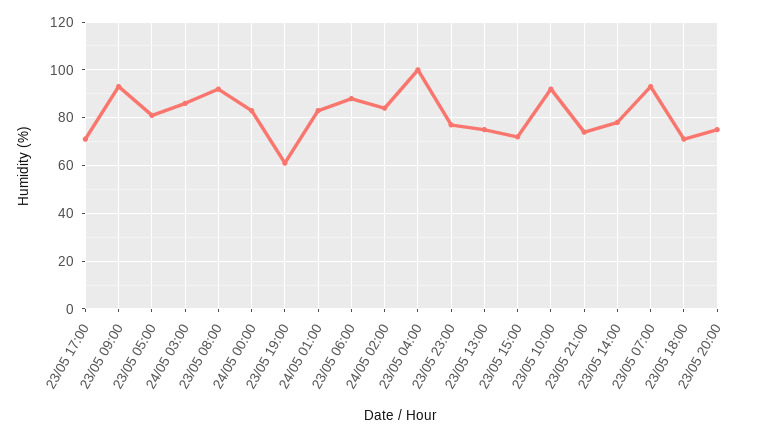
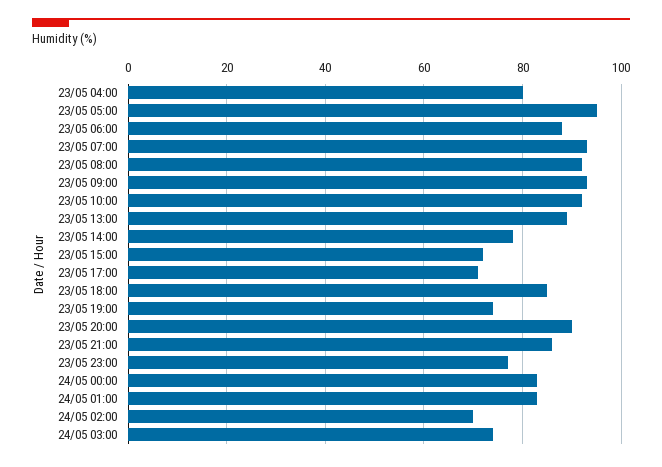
  {
    "23/05 17:00": 70,
    "23/05 09:00": 95,
-   "23/05 05:00": 80,
+   "23/05 05:00": 95,
-   "24/05 03:00": 85,
+   "24/05 03:00": 75,
    "23/05 08:00": 90,
    "24/05 00:00": 85,
-   "23/05 19:00": 60,
+   "23/05 19:00": 75,
    "24/05 01:00": 85,
    "23/05 06:00": 90,
-   "24/05 02:00": 85,
+   "24/05 02:00": 70,
-   "23/05 04:00": 100,
+   "23/05 04:00": 80,
    "23/05 23:00": 75,
-   "23/05 13:00": 75,
+   "23/05 13:00": 90,
    "23/05 15:00": 70,
    "23/05 10:00": 90,
-   "23/05 21:00": 75,
+   "23/05 21:00": 85,
    "23/05 14:00": 80,
    "23/05 07:00": 95,
-   "23/05 18:00": 70,
+   "23/05 18:00": 85,
-   "23/05 20:00": 75
+   "23/05 20:00": 90
  }

